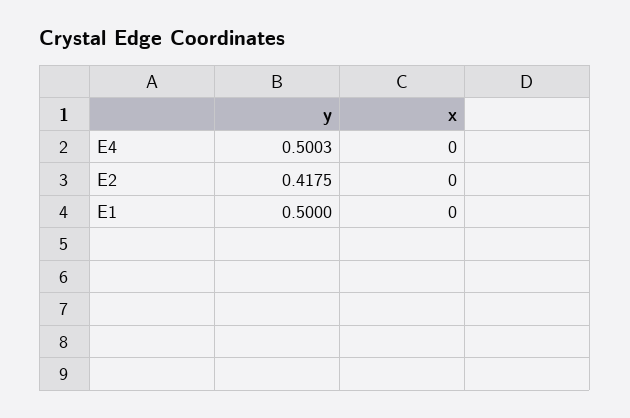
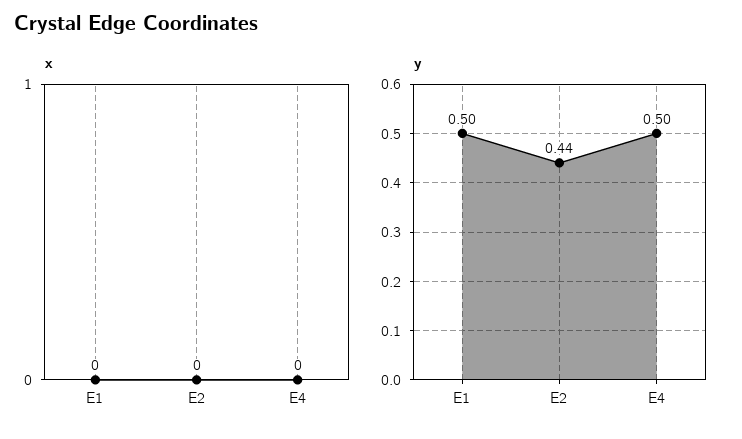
  {
    "y": {
-     "E4": 0.5003,
+     "E4": 0.5,
-     "E2": 0.4175,
+     "E2": 0.44,
      "E1": 0.5
    },
    "x": {
      "E4": 0,
      "E2": 0,
      "E1": 0
    }
  }

